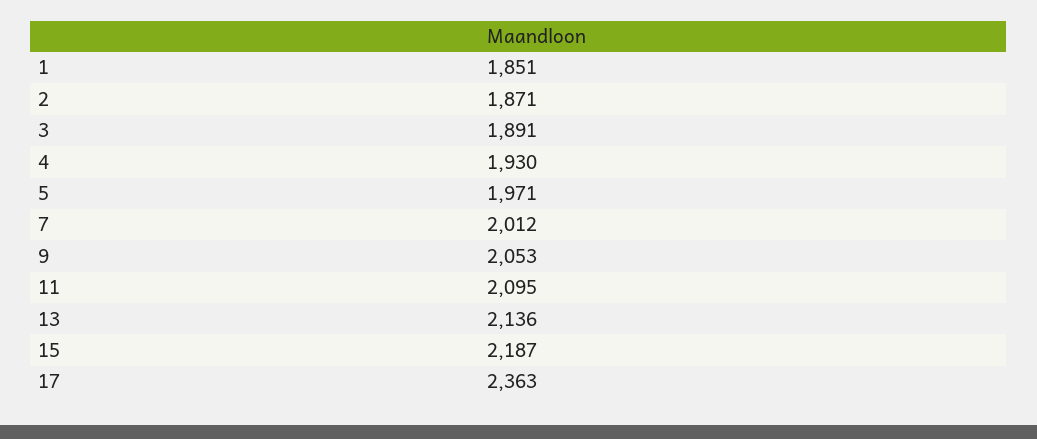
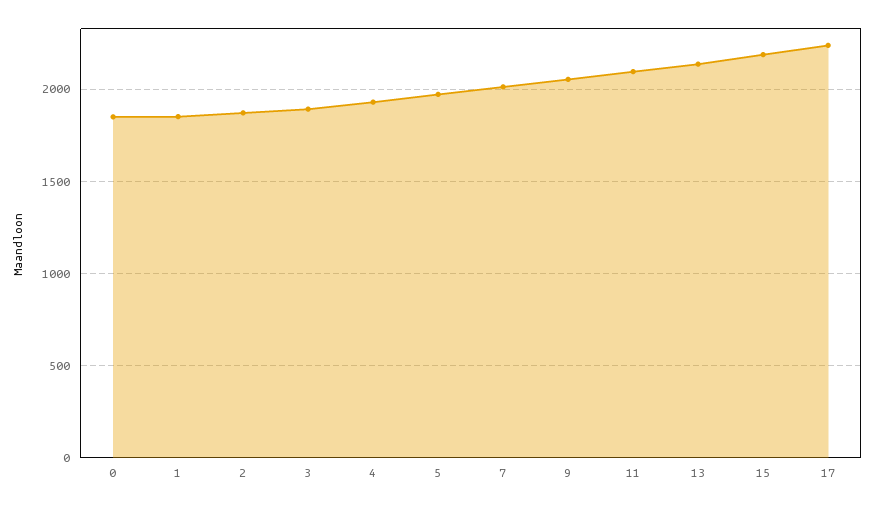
  {
    "1": 1851,
    "2": 1871,
    "3": 1891,
    "4": 1930,
    "5": 1971,
    "7": 2012,
    "9": 2053,
    "11": 2095,
    "13": 2136,
    "15": 2187,
-   "17": 2363
+   "17": 2250,
+   "0": 1850
  }

